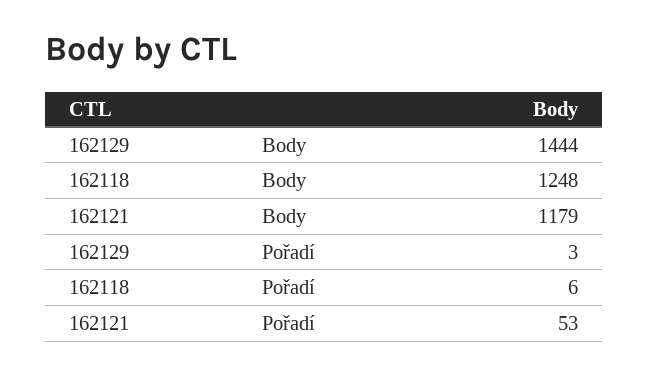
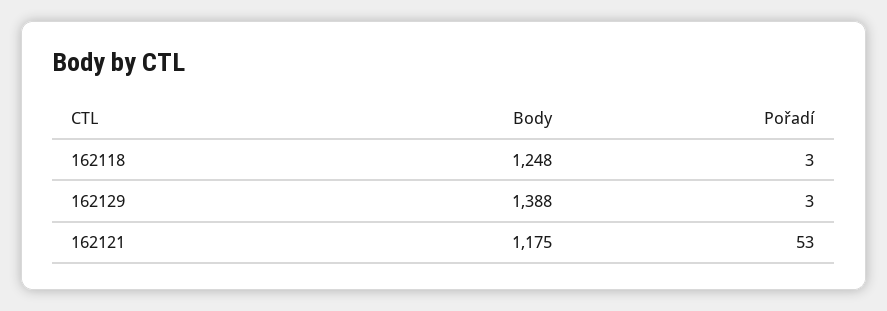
  {
    "162129": {
-     "Body": 1444,
+     "Body": 1388,
      "Pořadí": 3
    },
    "162118": {
      "Body": 1248,
-     "Pořadí": 6
+     "Pořadí": 3
    },
    "162121": {
-     "Body": 1179,
+     "Body": 1175,
      "Pořadí": 53
    }
  }

